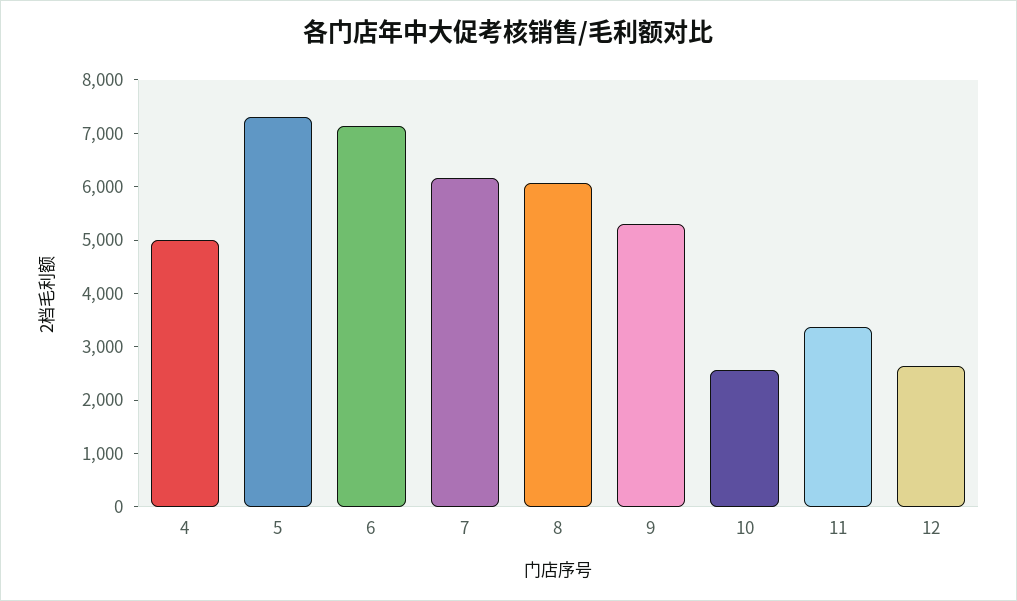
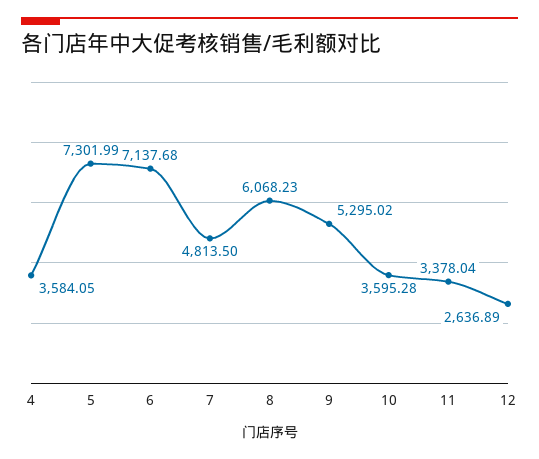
  {
-   "4": 5000,
+   "4": 3584.05,
    "5": 7301.99,
    "6": 7137.68,
-   "7": 6200,
+   "7": 4813.5,
    "8": 6068.23,
    "9": 5295.02,
-   "10": 2600,
+   "10": 3595.28,
    "11": 3378.04,
    "12": 2636.89
  }

